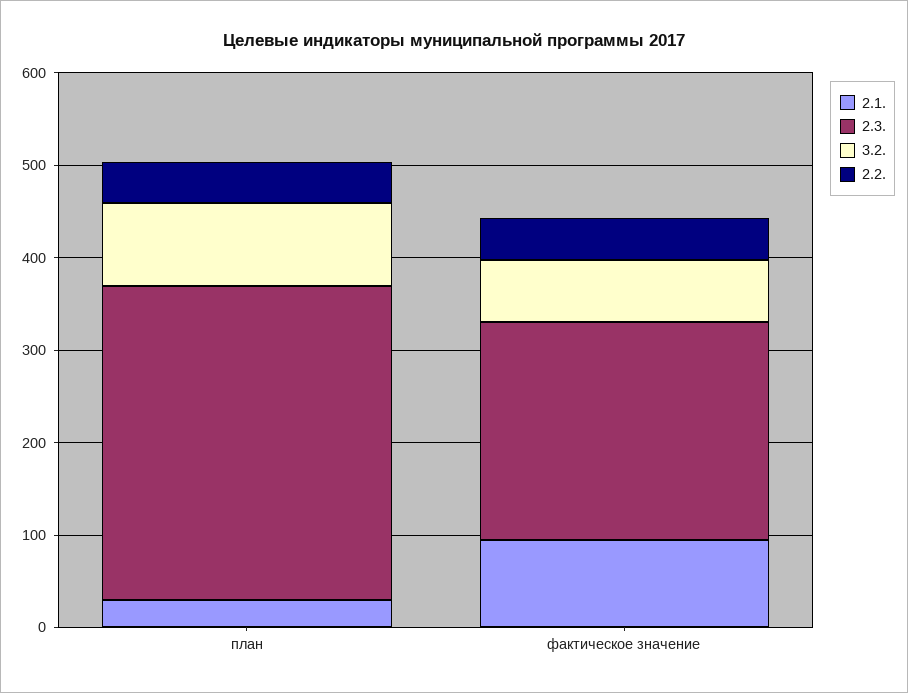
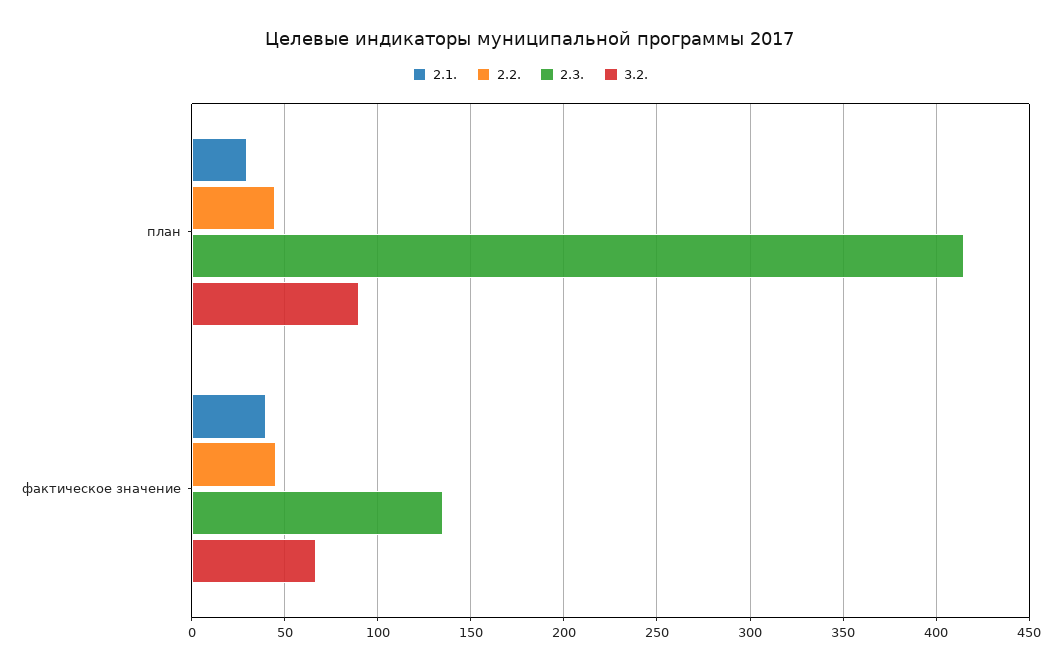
  {
    "2.1.": {
      "план": 30,
-     "фактическое значение": 100
+     "фактическое значение": 40
    },
    "2.3.": {
-     "план": 340,
+     "план": 415,
-     "фактическое значение": 240
+     "фактическое значение": 135
    },
    "3.2.": {
      "план": 90,
      "фактическое значение": 65
    },
    "2.2.": {
      "план": 45,
      "фактическое значение": 45
    }
  }

